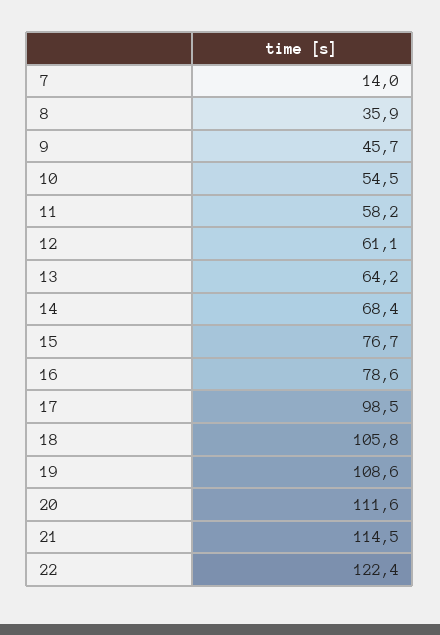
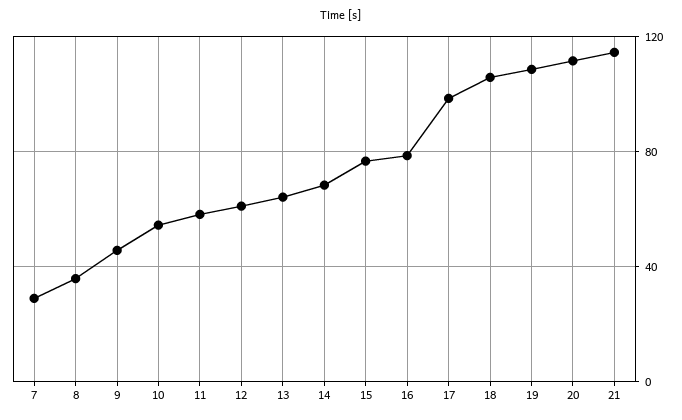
  {
-   "7": 14,
+   "7": 30,
    "8": 35.9,
    "9": 45.7,
    "10": 54.5,
    "11": 58.2,
    "12": 61.1,
    "13": 64.2,
    "14": 68.4,
    "15": 76.7,
    "16": 78.6,
    "17": 98.5,
    "18": 105.8,
    "19": 108.6,
    "20": 111.6,
-   "21": 114.5,
+   "21": 114.5
-   "22": 122.4
  }

